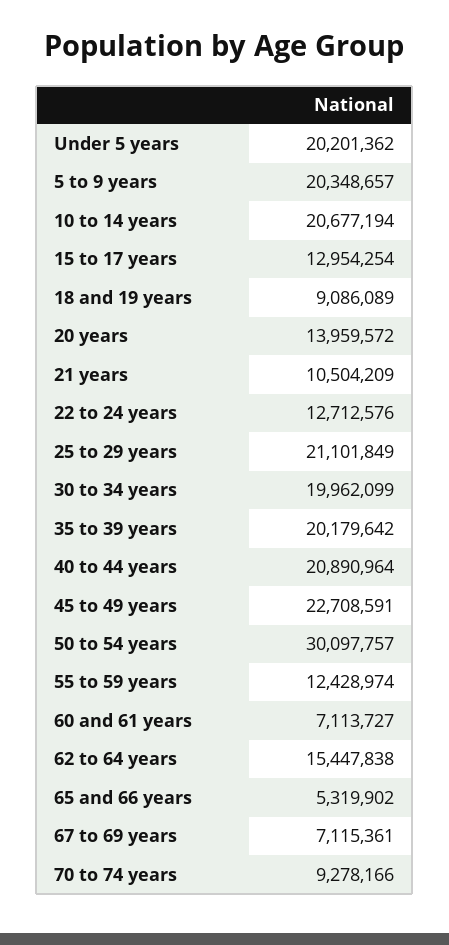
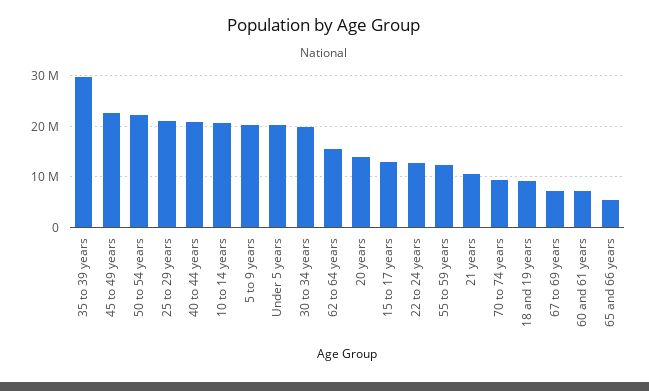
  {
    "Under 5 years": 20201362,
    "5 to 9 years": 20348657,
    "10 to 14 years": 20677194,
    "15 to 17 years": 12954254,
    "18 and 19 years": 9086089,
    "20 years": 13959572,
    "21 years": 10504209,
    "22 to 24 years": 12712576,
    "25 to 29 years": 21101849,
    "30 to 34 years": 19962099,
-   "35 to 39 years": 20179642,
+   "35 to 39 years": 30000000,
    "40 to 44 years": 20890964,
    "45 to 49 years": 22708591,
-   "50 to 54 years": 30097757,
+   "50 to 54 years": 22000000,
    "55 to 59 years": 12428974,
    "60 and 61 years": 7113727,
    "62 to 64 years": 15447838,
    "65 and 66 years": 5319902,
    "67 to 69 years": 7115361,
    "70 to 74 years": 9278166
  }

